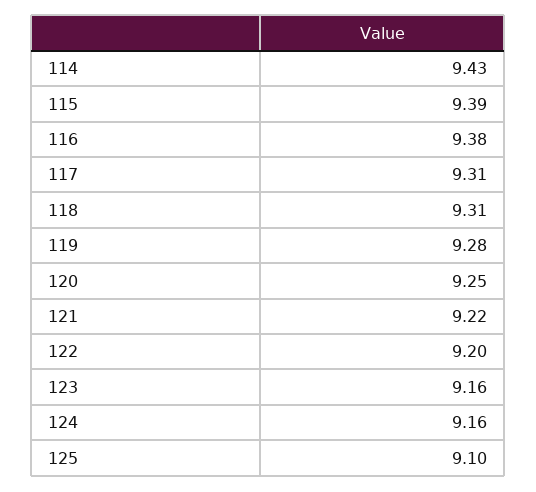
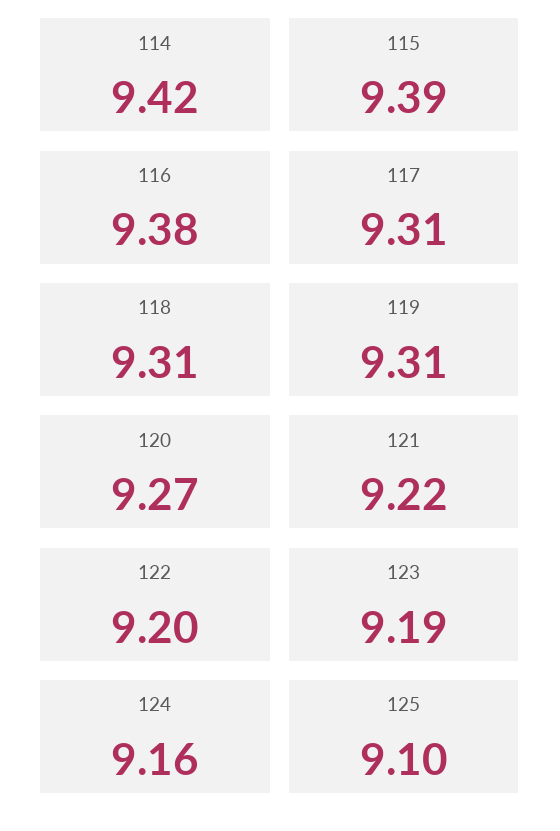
  {
-   "114": 9.43,
+   "114": 9.42,
    "115": 9.39,
    "116": 9.38,
    "117": 9.31,
    "118": 9.31,
-   "119": 9.28,
+   "119": 9.31,
-   "120": 9.25,
+   "120": 9.27,
    "121": 9.22,
    "122": 9.2,
-   "123": 9.16,
+   "123": 9.19,
    "124": 9.16,
    "125": 9.1
  }

